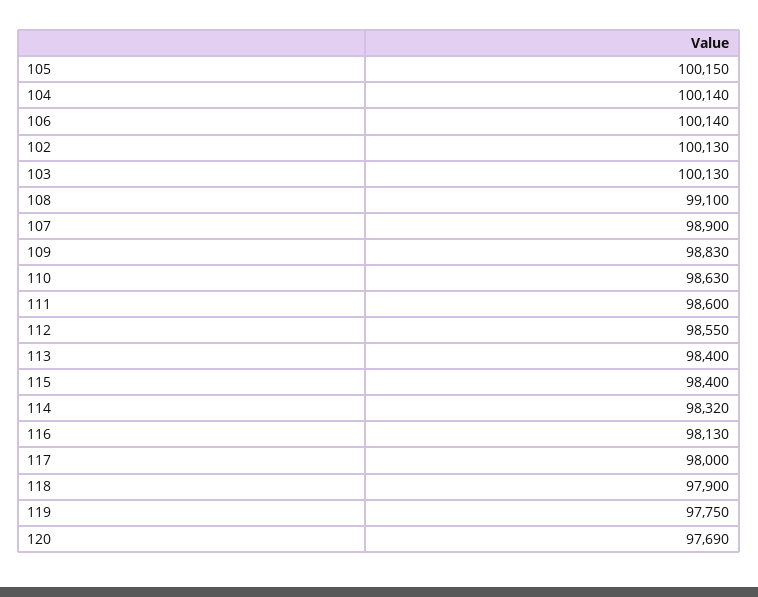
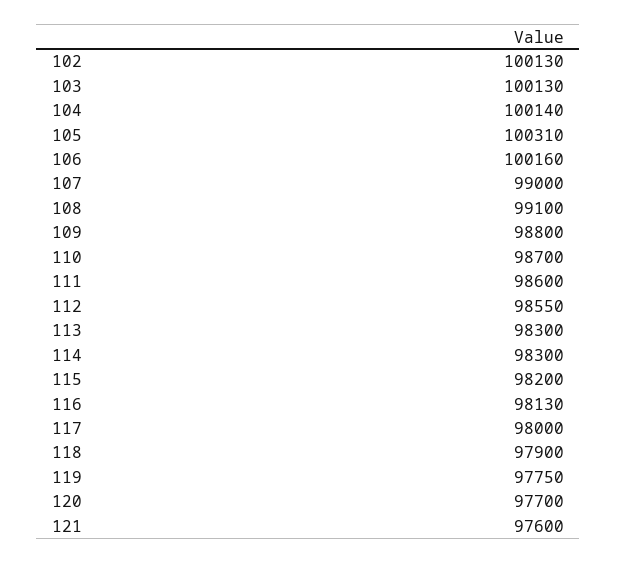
  {
-   "105": 100150,
+   "105": 100310,
    "104": 100140,
-   "106": 100140,
+   "106": 100160,
    "102": 100130,
    "103": 100130,
    "108": 99100,
-   "107": 98900,
+   "107": 99000,
-   "109": 98830,
+   "109": 98800,
-   "110": 98630,
+   "110": 98700,
    "111": 98600,
    "112": 98550,
-   "113": 98400,
+   "113": 98300,
-   "115": 98400,
+   "115": 98200,
-   "114": 98320,
+   "114": 98300,
    "116": 98130,
    "117": 98000,
    "118": 97900,
    "119": 97750,
-   "120": 97690
+   "120": 97700,
+   "121": 97600
  }

